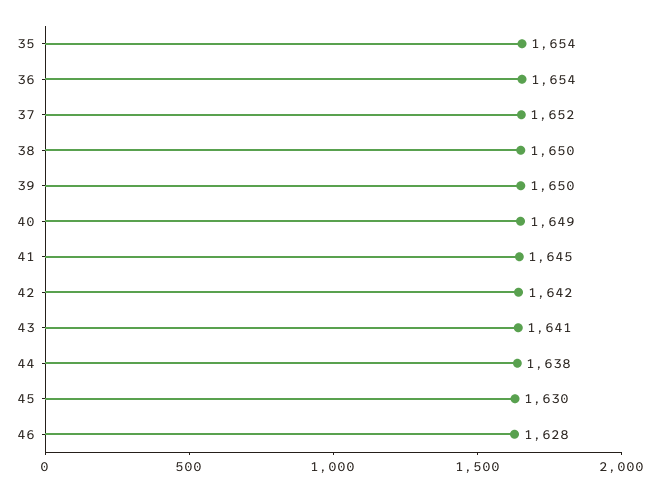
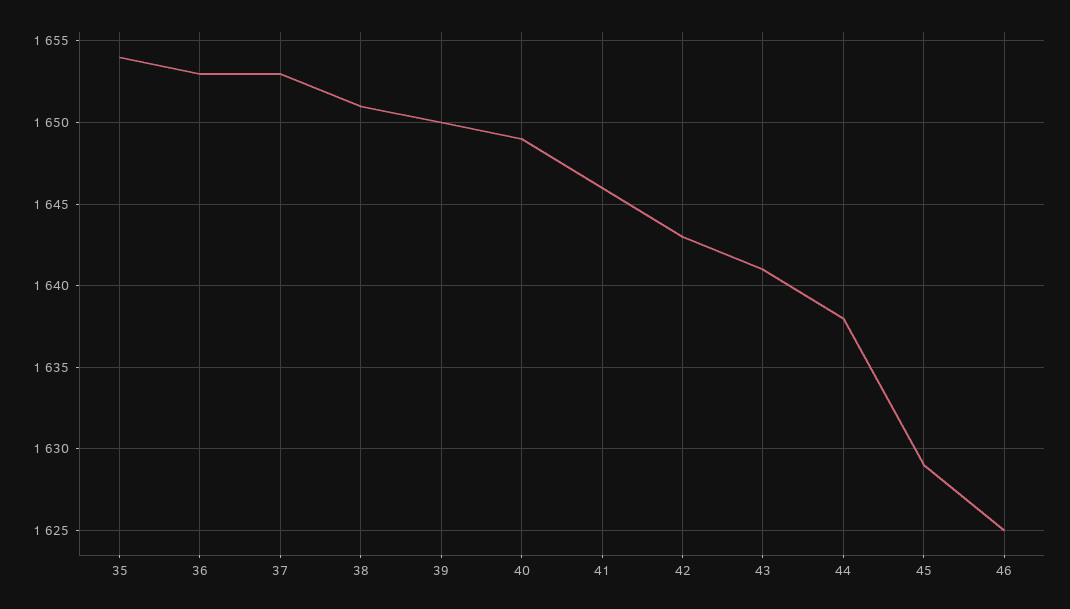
  {
    "35": 1654,
-   "36": 1654,
+   "36": 1653,
-   "37": 1652,
+   "37": 1653,
-   "38": 1650,
+   "38": 1651,
    "39": 1650,
    "40": 1649,
-   "41": 1645,
+   "41": 1646,
-   "42": 1642,
+   "42": 1643,
    "43": 1641,
    "44": 1638,
-   "45": 1630,
+   "45": 1629,
-   "46": 1628
+   "46": 1625
  }

